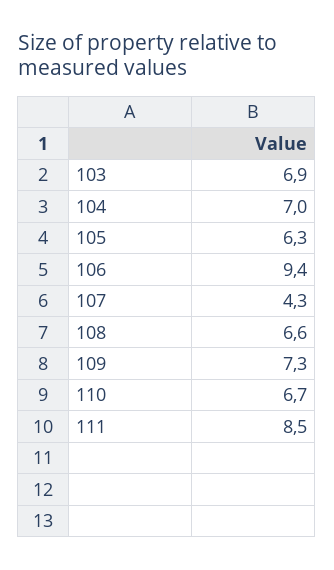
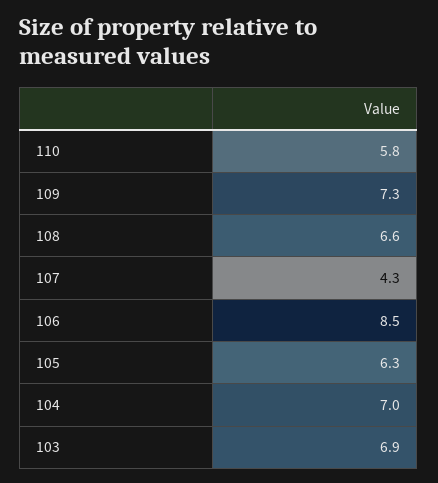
  {
    "103": 6.9,
    "104": 7,
    "105": 6.3,
-   "106": 9.4,
+   "106": 8.5,
    "107": 4.3,
    "108": 6.6,
    "109": 7.3,
-   "110": 6.7,
+   "110": 5.8
-   "111": 8.5
  }

